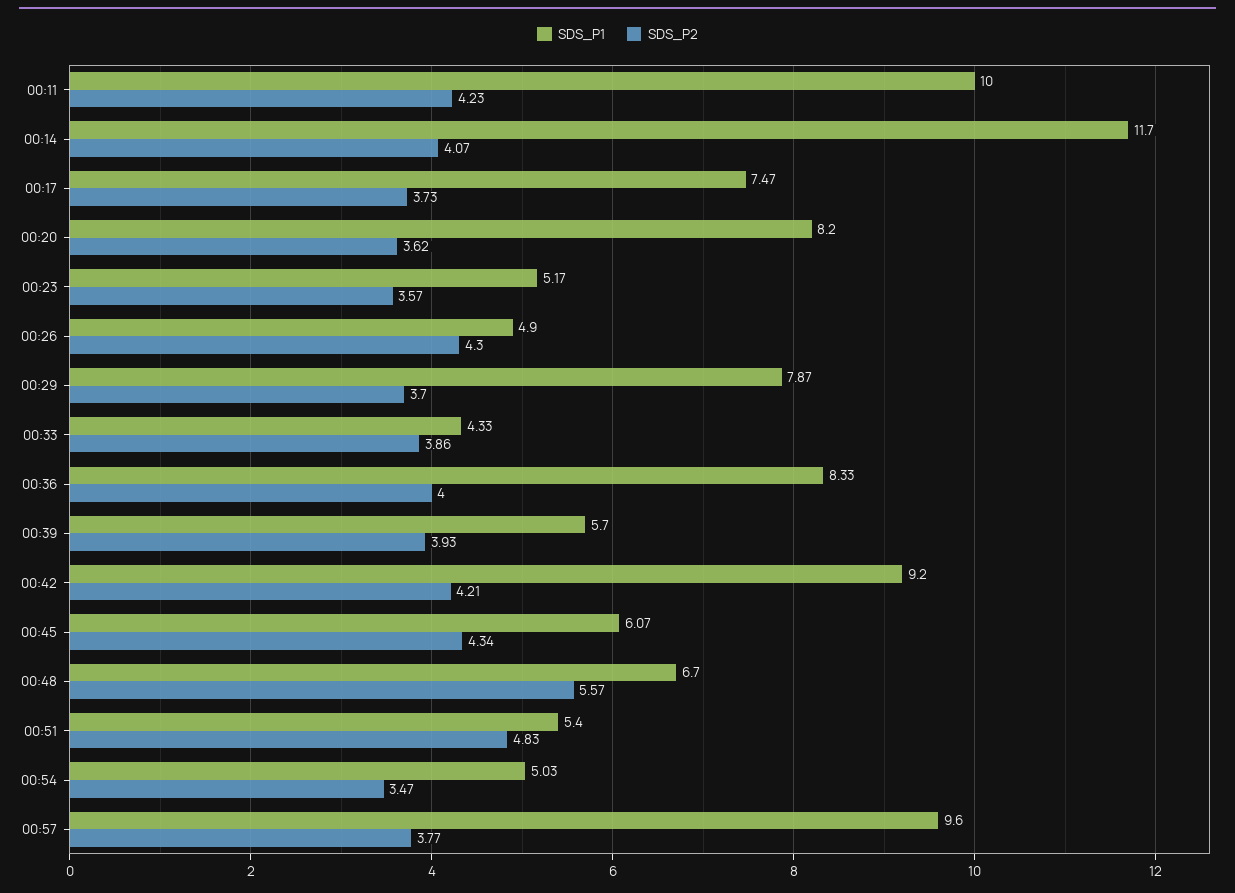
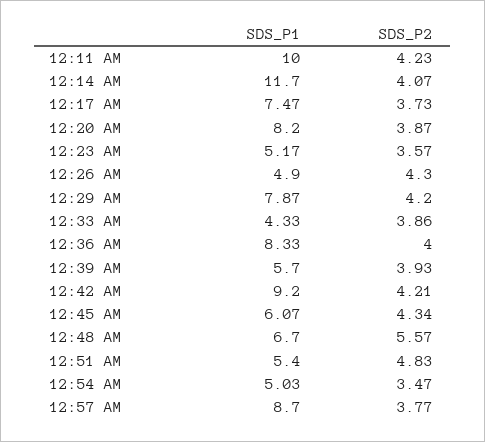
  {
    "SDS_P1": {
      "00:11": 10,
      "00:14": 11.7,
      "00:17": 7.47,
      "00:20": 8.2,
      "00:23": 5.17,
      "00:26": 4.9,
      "00:29": 7.87,
      "00:33": 4.33,
      "00:36": 8.33,
      "00:39": 5.7,
      "00:42": 9.2,
      "00:45": 6.07,
      "00:48": 6.7,
      "00:51": 5.4,
      "00:54": 5.03,
-     "00:57": 9.6
+     "00:57": 8.7
    },
    "SDS_P2": {
      "00:11": 4.23,
      "00:14": 4.07,
      "00:17": 3.73,
-     "00:20": 3.62,
+     "00:20": 3.87,
      "00:23": 3.57,
      "00:26": 4.3,
-     "00:29": 3.7,
+     "00:29": 4.2,
      "00:33": 3.86,
      "00:36": 4,
      "00:39": 3.93,
      "00:42": 4.21,
      "00:45": 4.34,
      "00:48": 5.57,
      "00:51": 4.83,
      "00:54": 3.47,
      "00:57": 3.77
    }
  }

